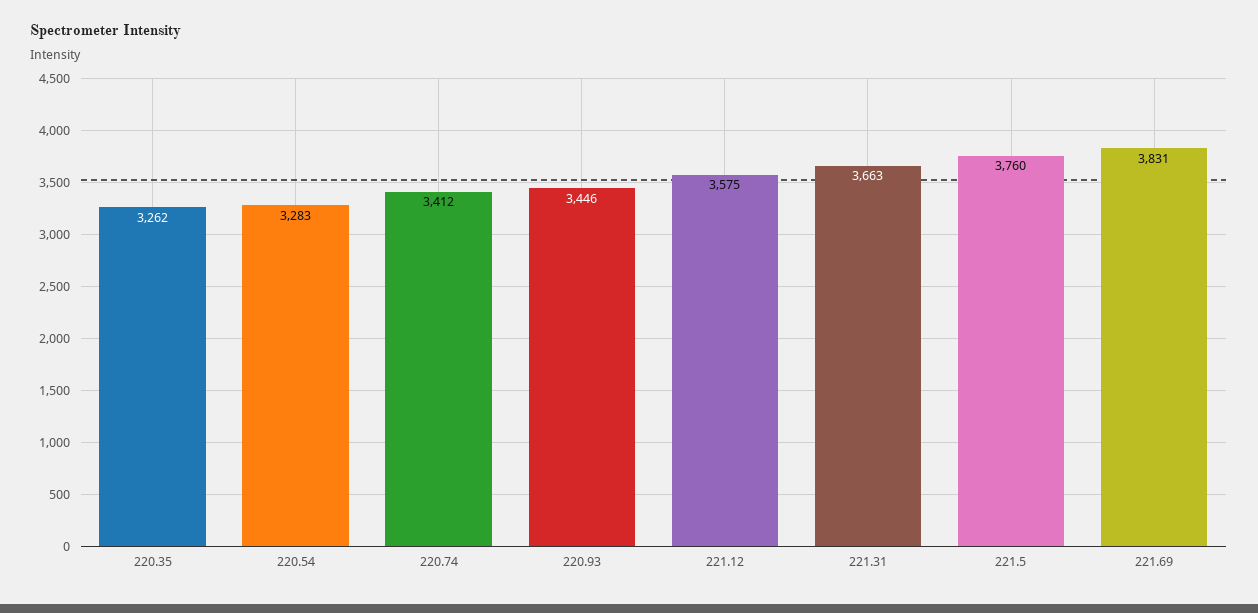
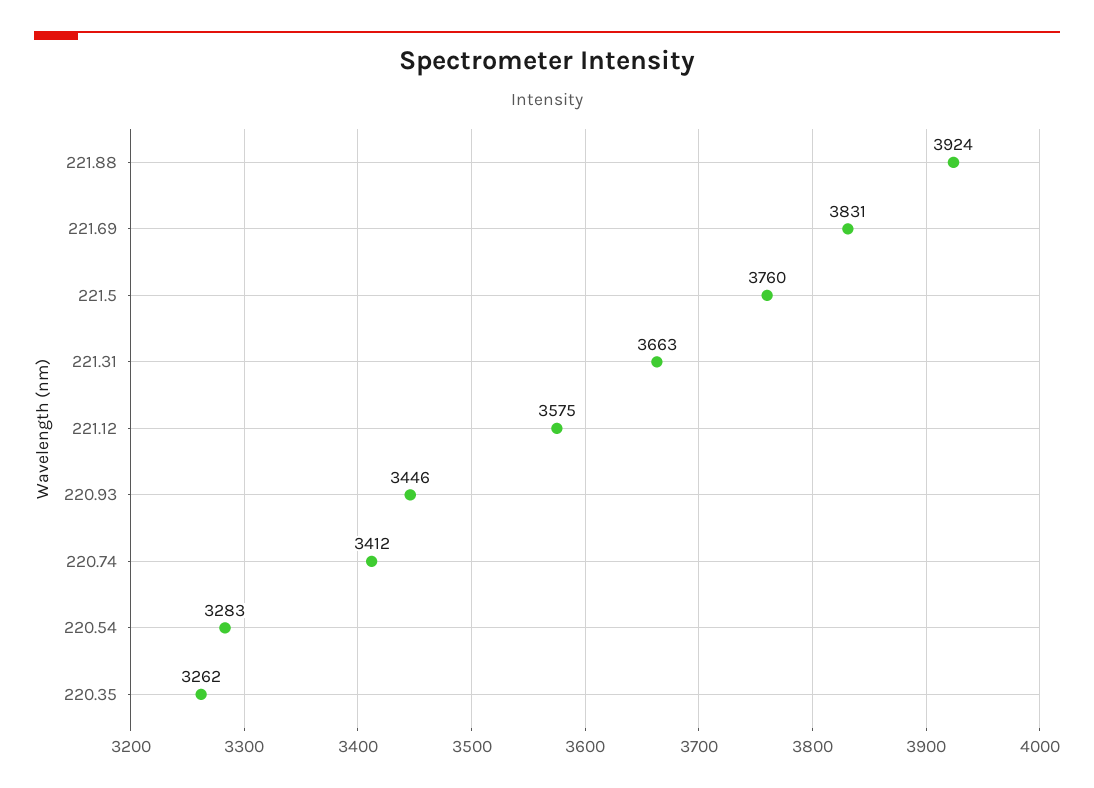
  {
    "220.35": 3262,
    "220.54": 3283,
    "220.74": 3412,
    "220.93": 3446,
    "221.12": 3575,
    "221.31": 3663,
    "221.5": 3760,
-   "221.69": 3831
+   "221.69": 3831,
+   "221.88": 3924
  }

